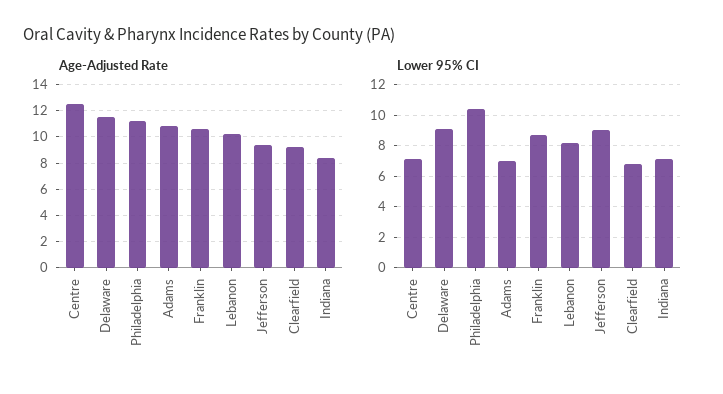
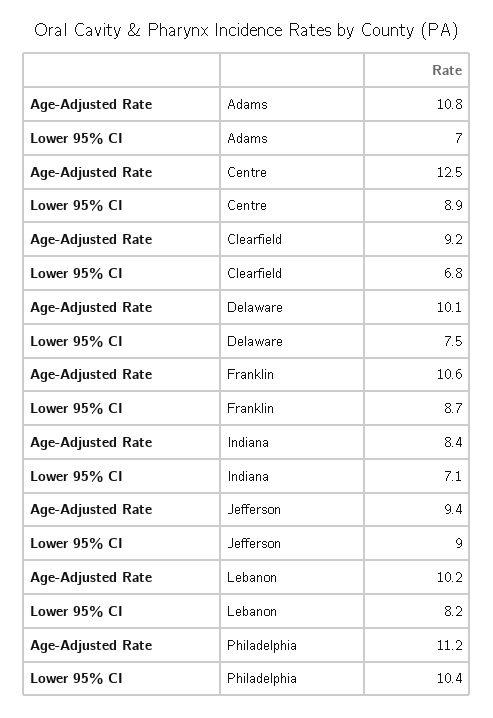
  {
    "Age-Adjusted Rate": {
      "Centre": 12.5,
-     "Delaware": 11.5,
+     "Delaware": 10.1,
      "Philadelphia": 11.2,
      "Adams": 10.8,
      "Franklin": 10.6,
      "Lebanon": 10.2,
      "Jefferson": 9.4,
      "Clearfield": 9.2,
      "Indiana": 8.4
    },
    "Lower 95% CI": {
-     "Centre": 7,
+     "Centre": 8.9,
-     "Delaware": 9,
+     "Delaware": 7.5,
      "Philadelphia": 10.4,
      "Adams": 7,
      "Franklin": 8.7,
      "Lebanon": 8.2,
      "Jefferson": 9,
      "Clearfield": 6.8,
      "Indiana": 7.1
    }
  }

